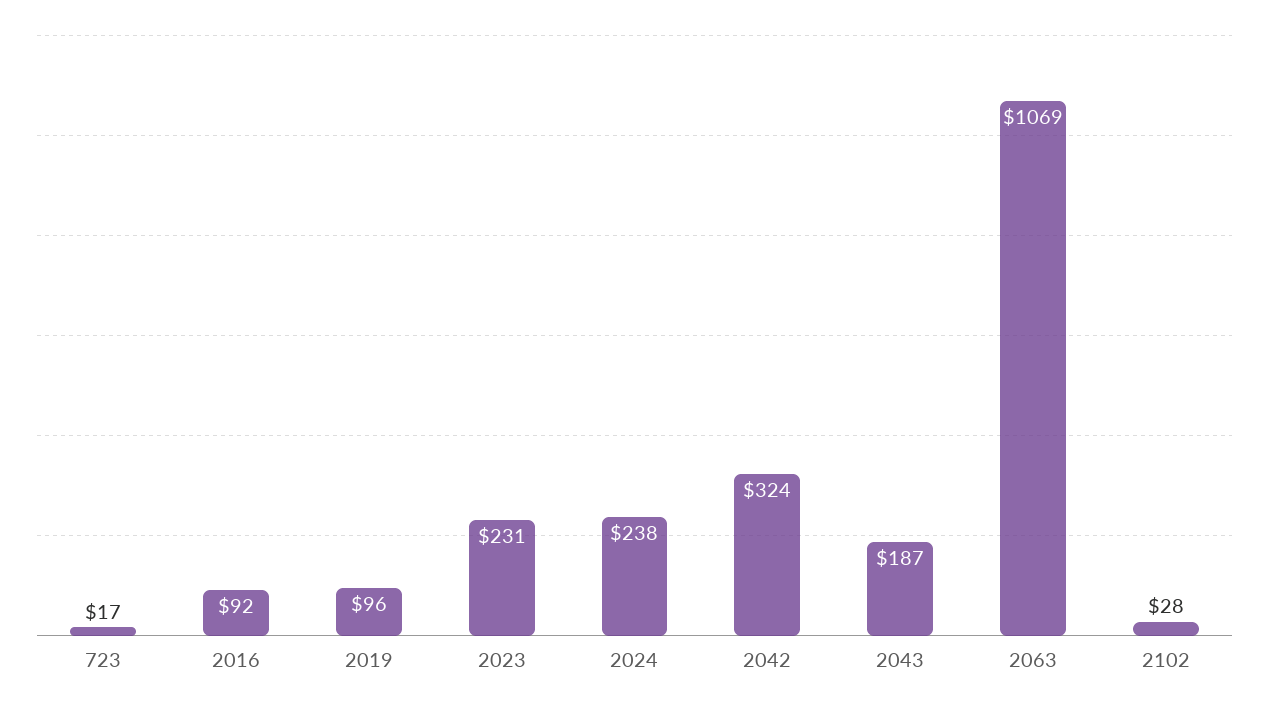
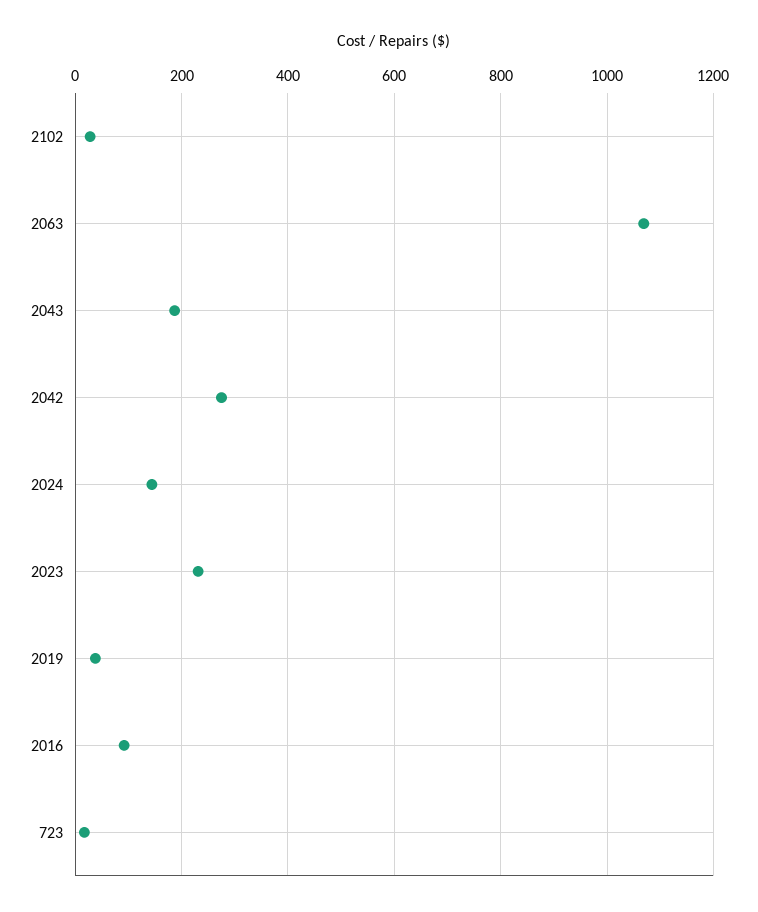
  {
    "723": 17,
    "2016": 92,
-   "2019": 96,
+   "2019": 40,
    "2023": 231,
-   "2024": 238,
+   "2024": 140,
-   "2042": 324,
+   "2042": 280,
    "2043": 187,
    "2063": 1069,
    "2102": 28
  }

